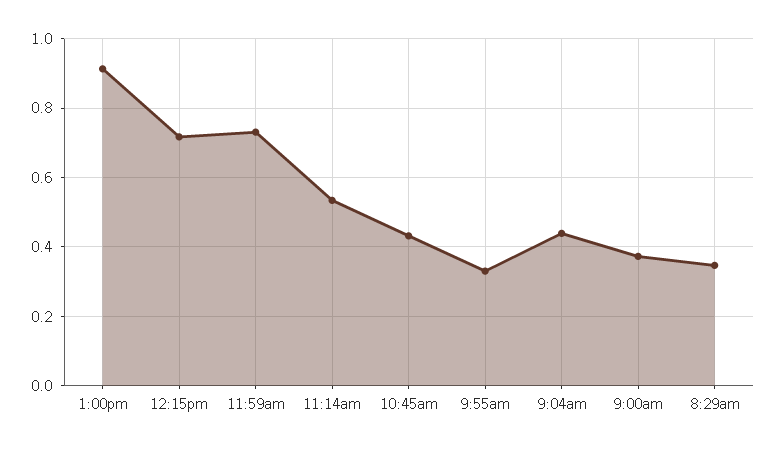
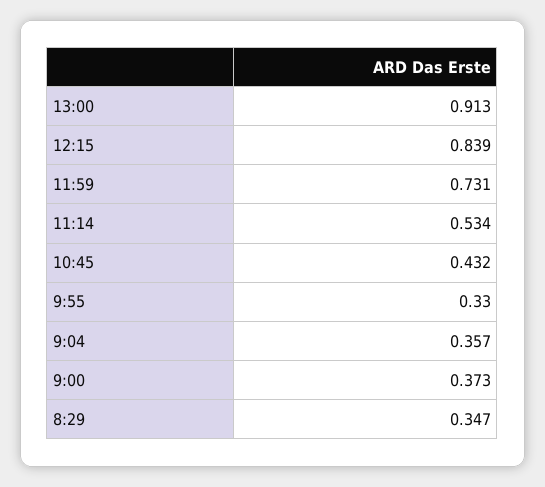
  {
    "1:00pm": 0.913,
-   "12:15pm": 0.72,
+   "12:15pm": 0.839,
    "11:59am": 0.731,
    "11:14am": 0.534,
    "10:45am": 0.432,
    "9:55am": 0.33,
-   "9:04am": 0.44,
+   "9:04am": 0.357,
    "9:00am": 0.373,
    "8:29am": 0.347
  }

